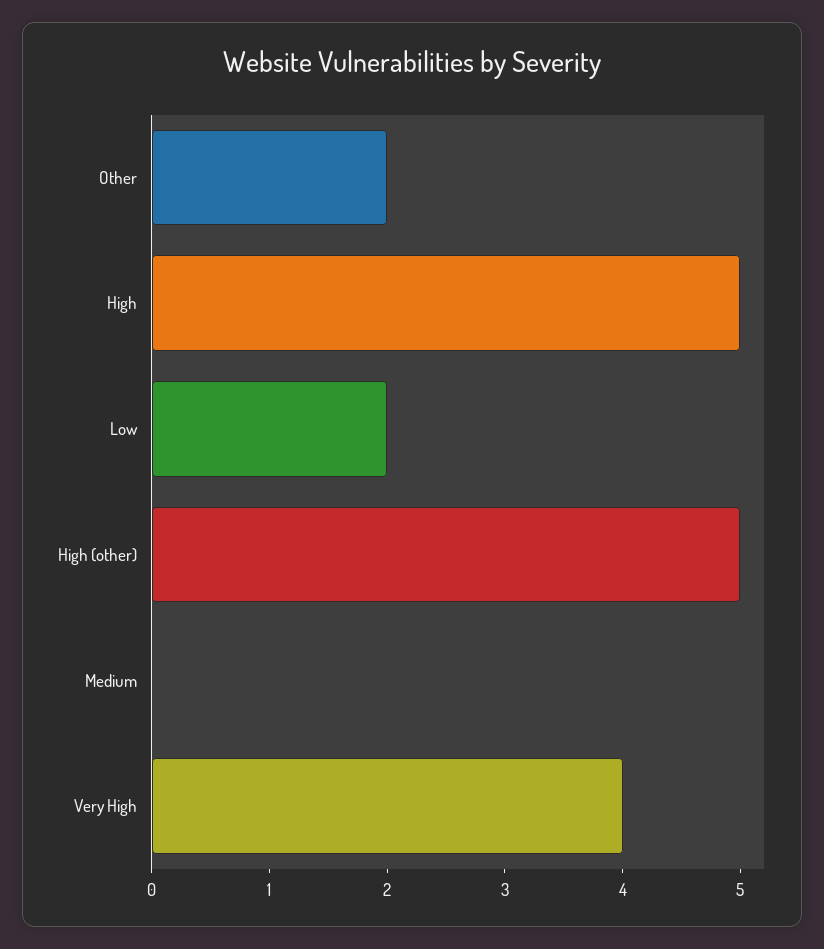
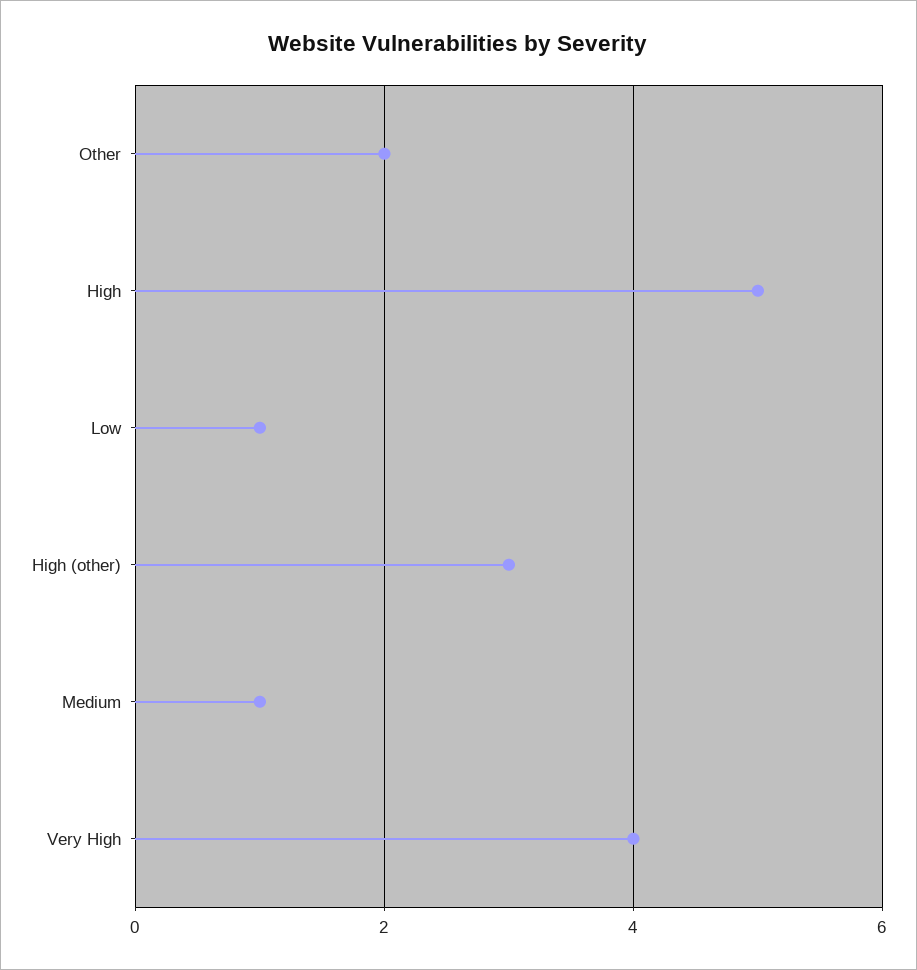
  {
    "Other": 2,
    "High": 5,
-   "Low": 2,
+   "Low": 1,
-   "High (other)": 5,
+   "High (other)": 3,
-   "Medium": 0,
+   "Medium": 1,
    "Very High": 4
  }

